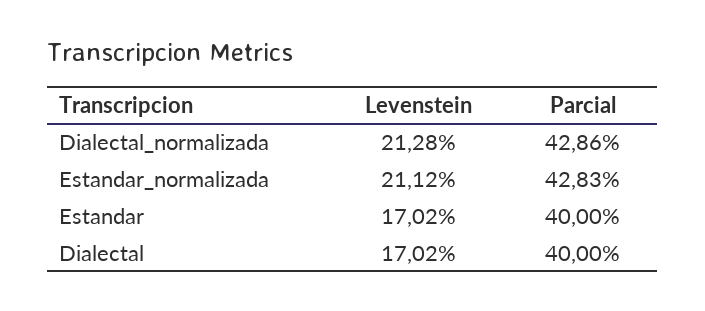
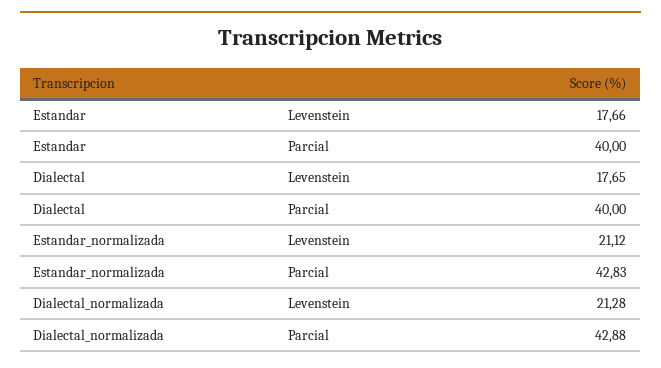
  {
    "Levenstein": {
      "Dialectal_normalizada": 21.28,
      "Estandar_normalizada": 21.12,
-     "Estandar": 17.02,
+     "Estandar": 17.66,
-     "Dialectal": 17.02
+     "Dialectal": 17.65
    },
    "Parcial": {
-     "Dialectal_normalizada": 42.86,
+     "Dialectal_normalizada": 42.88,
      "Estandar_normalizada": 42.83,
      "Estandar": 40,
      "Dialectal": 40
    }
  }

